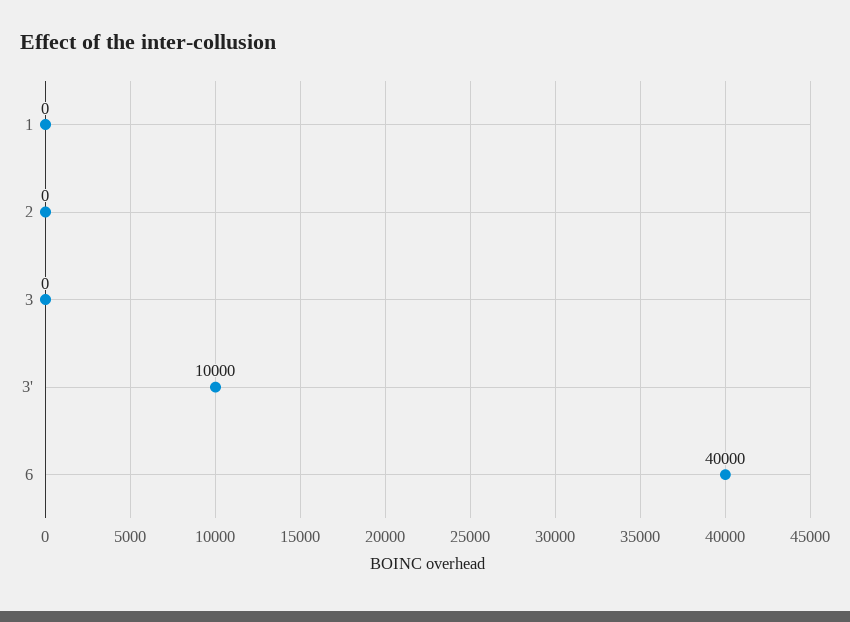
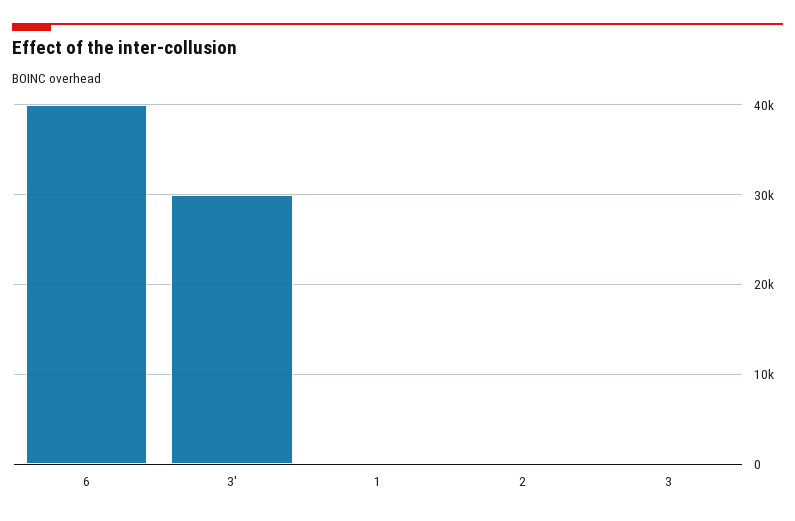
  {
    "1": 0,
    "2": 0,
    "3": 0,
-   "3'": 10000,
+   "3'": 30000,
    "6": 40000
  }

